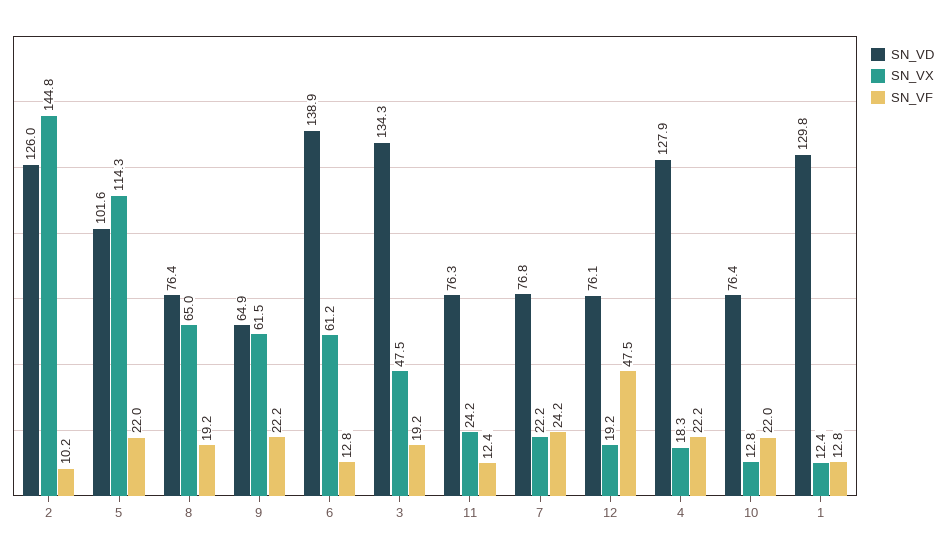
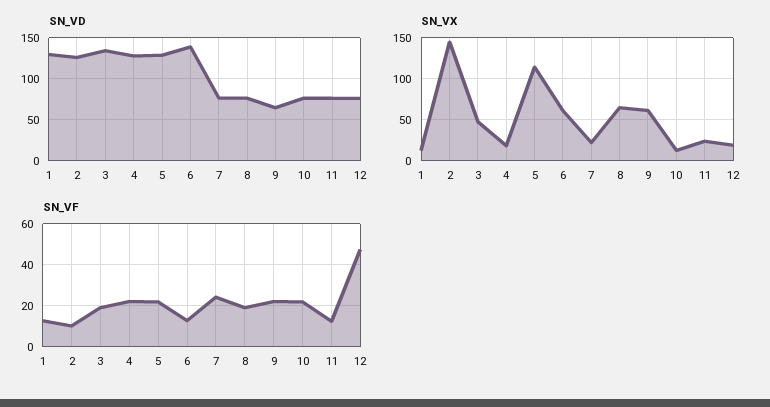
  {
    "SN_VD": {
      "2": 126,
-     "5": 101.6,
+     "5": 130,
      "8": 76.4,
      "9": 64.9,
      "6": 138.9,
      "3": 134.3,
      "11": 76.3,
      "7": 76.8,
      "12": 76.1,
      "4": 127.9,
      "10": 76.4,
      "1": 129.8
    },
    "SN_VX": {
      "2": 144.8,
      "5": 114.3,
      "8": 65,
      "9": 61.5,
      "6": 61.2,
      "3": 47.5,
      "11": 24.2,
      "7": 22.2,
      "12": 19.2,
      "4": 18.3,
      "10": 12.8,
      "1": 12.4
    },
    "SN_VF": {
      "2": 10.2,
      "5": 22,
      "8": 19.2,
      "9": 22.2,
      "6": 12.8,
      "3": 19.2,
      "11": 12.4,
      "7": 24.2,
      "12": 47.5,
      "4": 22.2,
      "10": 22,
      "1": 12.8
    }
  }

